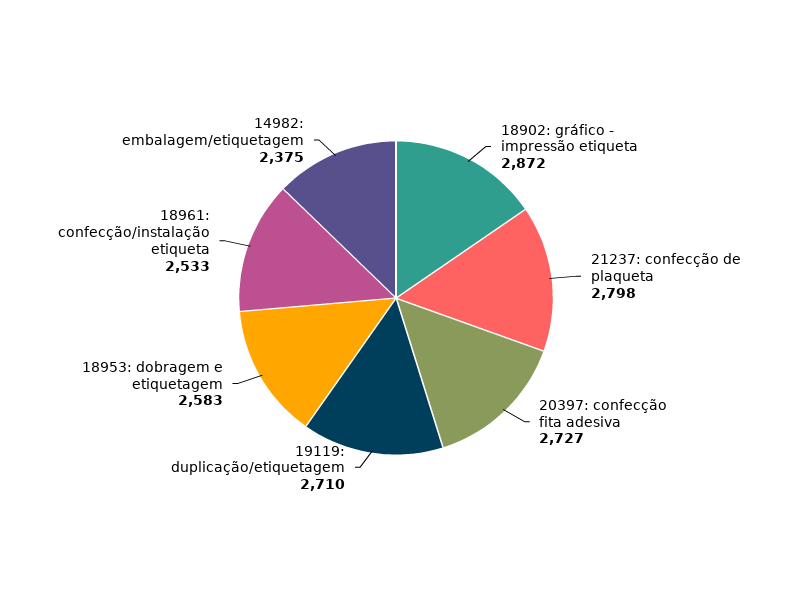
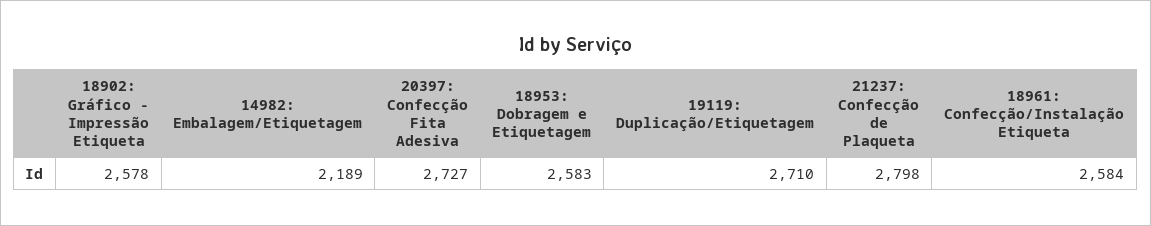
  {
-   "18902: gráfico - impressão etiqueta": 2872,
+   "18902: gráfico - impressão etiqueta": 2578,
    "21237: confecção de plaqueta": 2798,
    "20397: confecção fita adesiva": 2727,
    "19119: duplicação/etiquetagem": 2710,
    "18953: dobragem e etiquetagem": 2583,
-   "18961: confecção/instalação etiqueta": 2533,
+   "18961: confecção/instalação etiqueta": 2584,
-   "14982: embalagem/etiquetagem": 2375
+   "14982: embalagem/etiquetagem": 2189
  }

